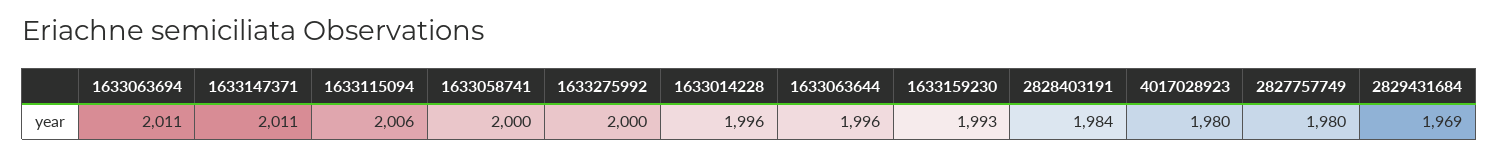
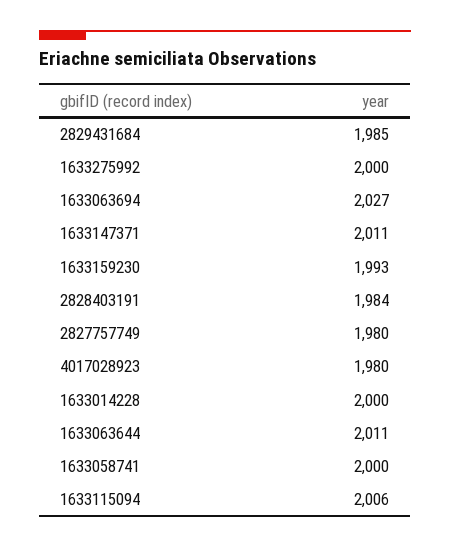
  {
-   "1633063694": 2011,
+   "1633063694": 2027,
    "1633147371": 2011,
    "1633115094": 2006,
    "1633058741": 2000,
    "1633275992": 2000,
-   "1633014228": 1996,
+   "1633014228": 2000,
-   "1633063644": 1996,
+   "1633063644": 2011,
    "1633159230": 1993,
    "2828403191": 1984,
    "4017028923": 1980,
    "2827757749": 1980,
-   "2829431684": 1969
+   "2829431684": 1985
  }

